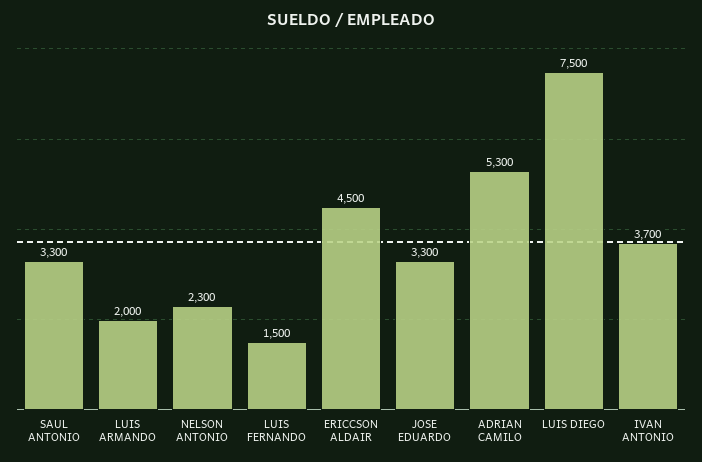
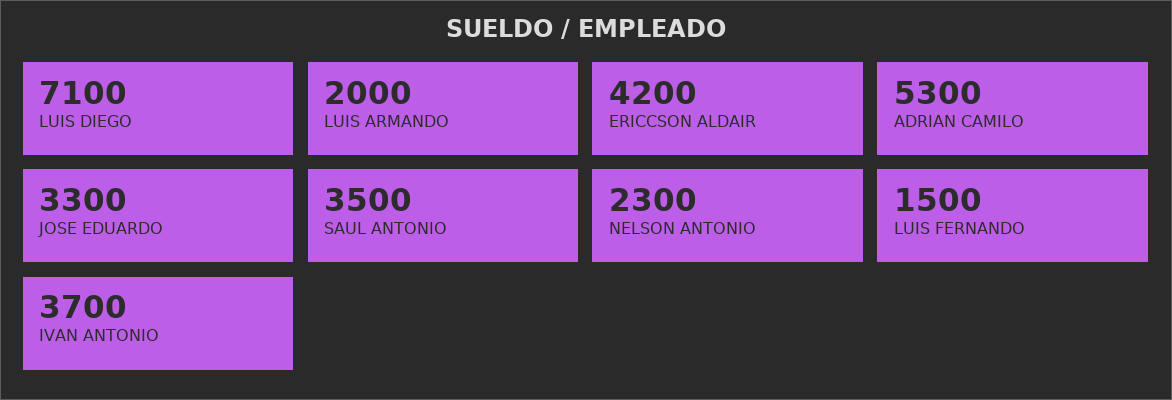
  {
-   "SAUL ANTONIO": 3300,
+   "SAUL ANTONIO": 3500,
    "LUIS ARMANDO": 2000,
    "NELSON ANTONIO": 2300,
    "LUIS FERNANDO": 1500,
-   "ERICCSON ALDAIR": 4500,
+   "ERICCSON ALDAIR": 4200,
    "JOSE EDUARDO": 3300,
    "ADRIAN CAMILO": 5300,
-   "LUIS DIEGO": 7500,
+   "LUIS DIEGO": 7100,
    "IVAN ANTONIO": 3700
  }

